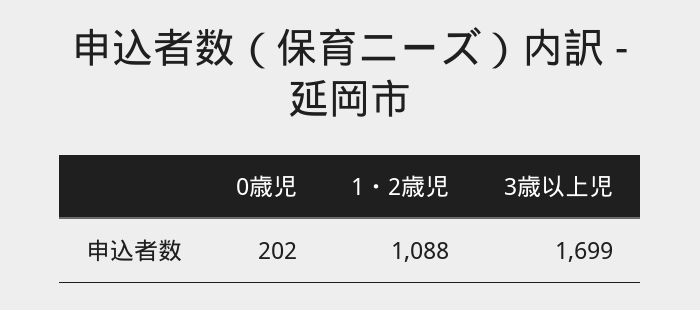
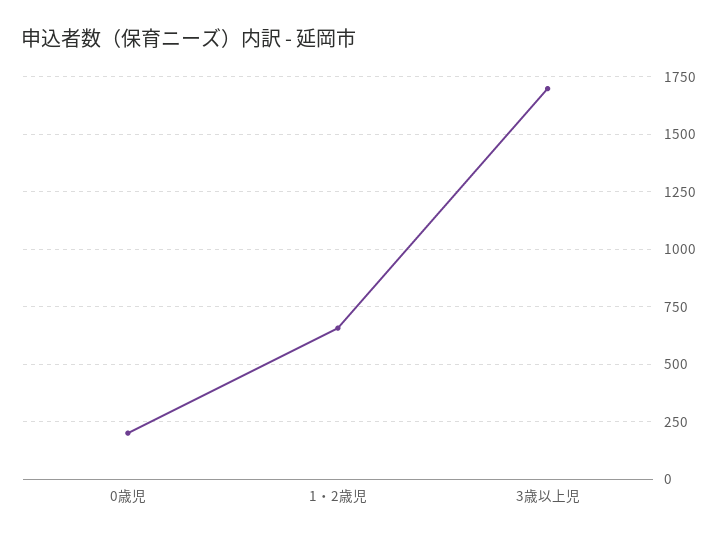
  {
    "0歳児": 202,
-   "1・2歳児": 1088,
+   "1・2歳児": 650,
    "3歳以上児": 1699
  }

